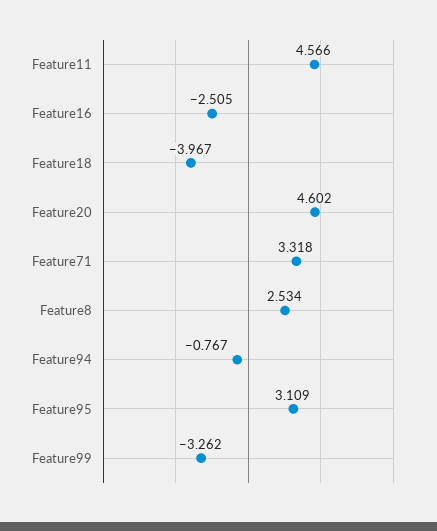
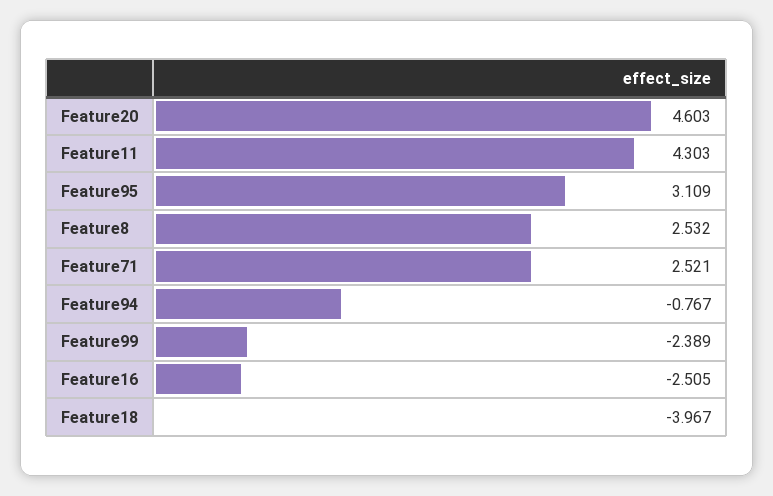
  {
-   "Feature11": 4.566,
+   "Feature11": 4.303,
    "Feature16": -2.505,
    "Feature18": -3.967,
-   "Feature20": 4.602,
+   "Feature20": 4.603,
-   "Feature71": 3.318,
+   "Feature71": 2.521,
-   "Feature8": 2.534,
+   "Feature8": 2.532,
    "Feature94": -0.767,
    "Feature95": 3.109,
-   "Feature99": -3.262
+   "Feature99": -2.389
  }

